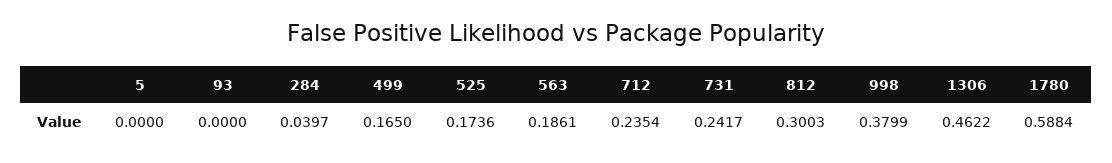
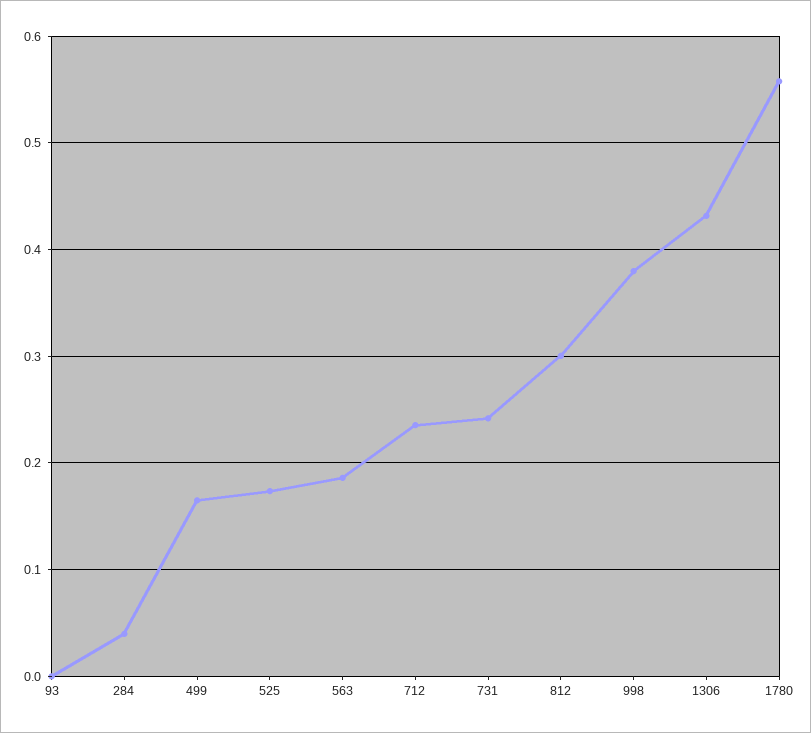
  {
-   "5": 0,
    "93": 0,
    "284": 0.0397,
    "499": 0.165,
    "525": 0.1736,
    "563": 0.1861,
    "712": 0.2354,
    "731": 0.2417,
    "812": 0.3003,
    "998": 0.3799,
-   "1306": 0.4622,
+   "1306": 0.43,
-   "1780": 0.5884
+   "1780": 0.56
  }

